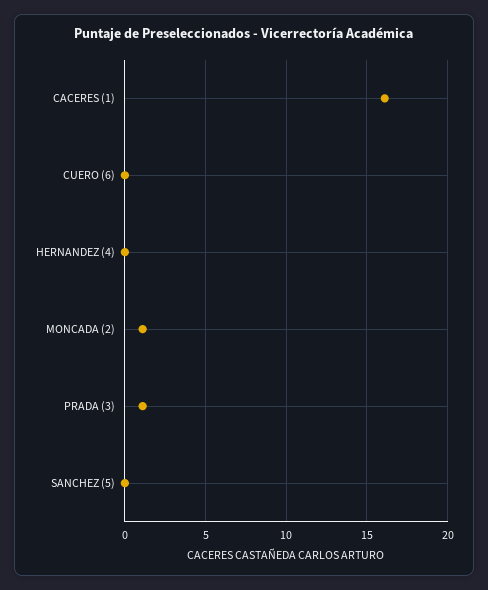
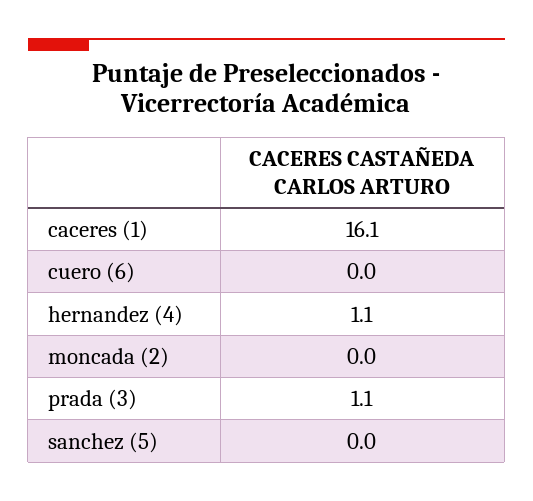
  {
    "CACERES (1)": 16.1,
    "CUERO (6)": 0,
-   "HERNANDEZ (4)": 0,
+   "HERNANDEZ (4)": 1.1,
-   "MONCADA (2)": 1,
+   "MONCADA (2)": 0,
    "PRADA (3)": 1.1,
    "SANCHEZ (5)": 0
  }

